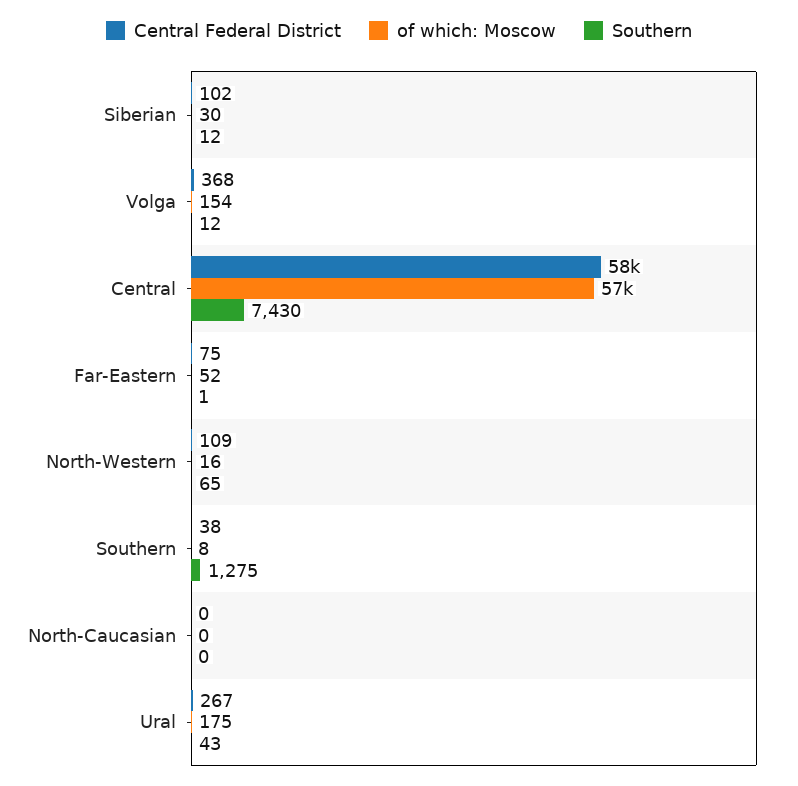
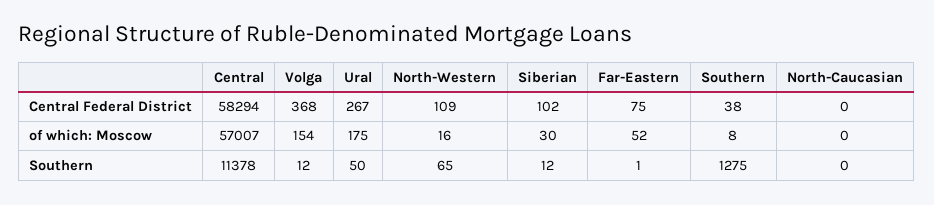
  {
    "Central Federal District": {
      "Siberian": 102,
      "Volga": 368,
      "Central": 58294,
      "Far-Eastern": 75,
      "North-Western": 109,
      "Southern": 38,
      "North-Caucasian": 0,
      "Ural": 267
    },
    "of which: Moscow": {
      "Siberian": 30,
      "Volga": 154,
      "Central": 57007,
      "Far-Eastern": 52,
      "North-Western": 16,
      "Southern": 8,
      "North-Caucasian": 0,
      "Ural": 175
    },
    "Southern": {
      "Siberian": 12,
      "Volga": 12,
-     "Central": 7430,
+     "Central": 11378,
      "Far-Eastern": 1,
      "North-Western": 65,
      "Southern": 1275,
      "North-Caucasian": 0,
-     "Ural": 43
+     "Ural": 50
    }
  }

